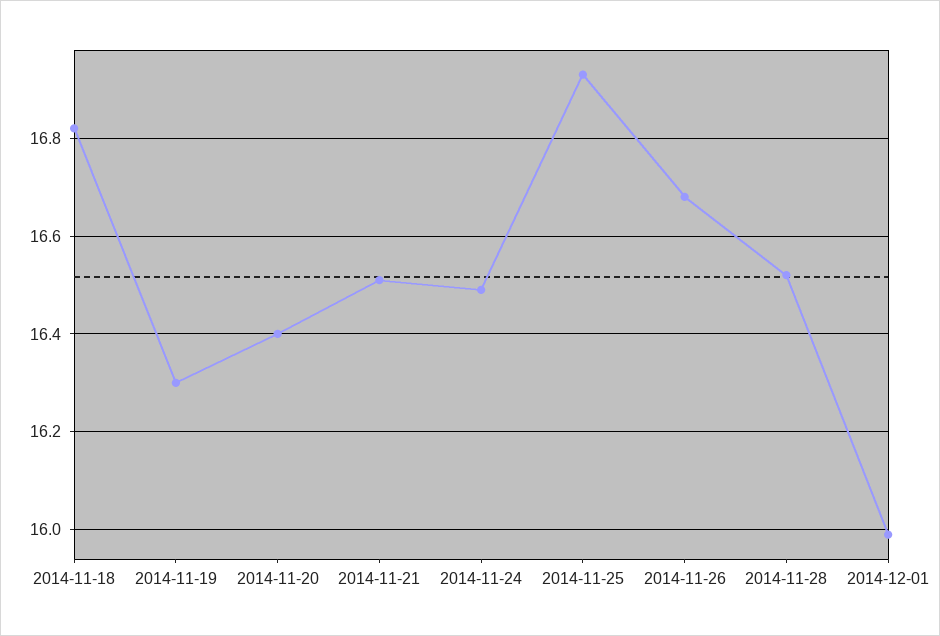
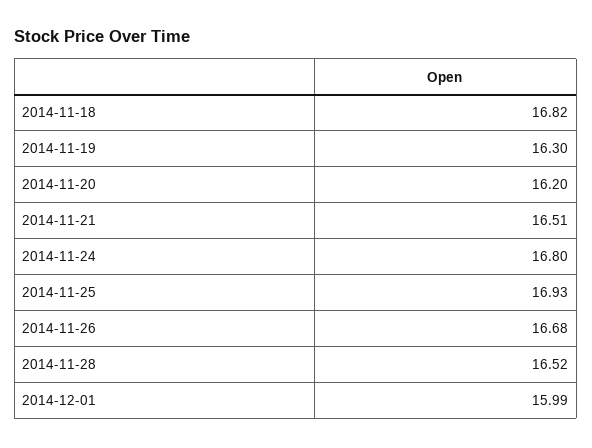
  {
    "2014-11-18": 16.82,
    "2014-11-19": 16.3,
-   "2014-11-20": 16.4,
+   "2014-11-20": 16.2,
    "2014-11-21": 16.51,
-   "2014-11-24": 16.5,
+   "2014-11-24": 16.8,
    "2014-11-25": 16.93,
    "2014-11-26": 16.68,
    "2014-11-28": 16.52,
    "2014-12-01": 15.99
  }

